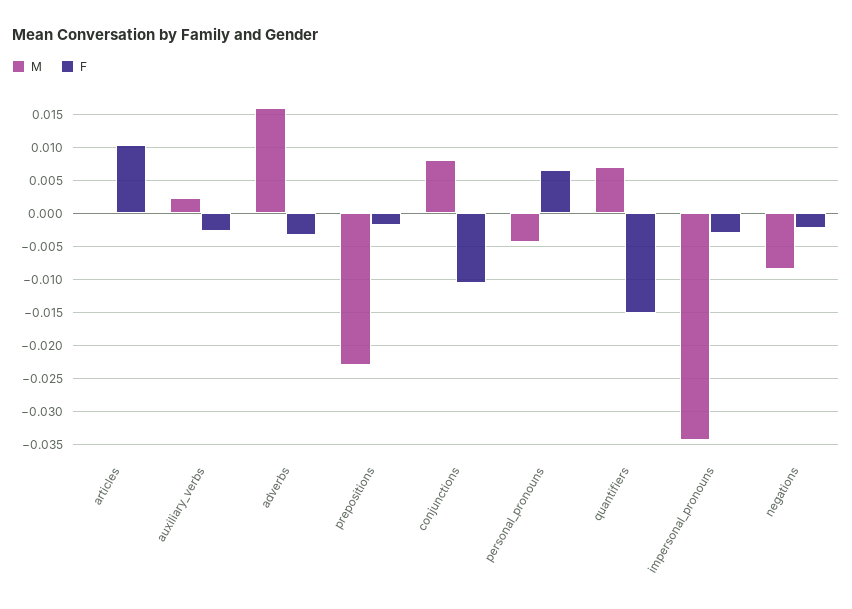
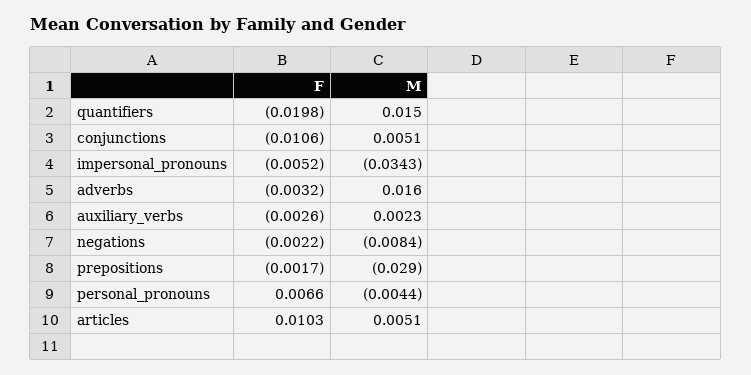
  {
    "M": {
-     "articles": 0,
+     "articles": 0.0051,
      "auxiliary_verbs": 0.0023,
      "adverbs": 0.016,
-     "prepositions": -0.023,
+     "prepositions": -0.029,
-     "conjunctions": 0.008,
+     "conjunctions": 0.0051,
      "personal_pronouns": -0.0044,
-     "quantifiers": 0.007,
+     "quantifiers": 0.015,
      "impersonal_pronouns": -0.0343,
      "negations": -0.0084
    },
    "F": {
      "articles": 0.0103,
      "auxiliary_verbs": -0.0026,
      "adverbs": -0.0032,
      "prepositions": -0.0017,
      "conjunctions": -0.0106,
      "personal_pronouns": 0.0066,
-     "quantifiers": -0.015,
+     "quantifiers": -0.0198,
-     "impersonal_pronouns": -0.003,
+     "impersonal_pronouns": -0.0052,
      "negations": -0.0022
    }
  }

